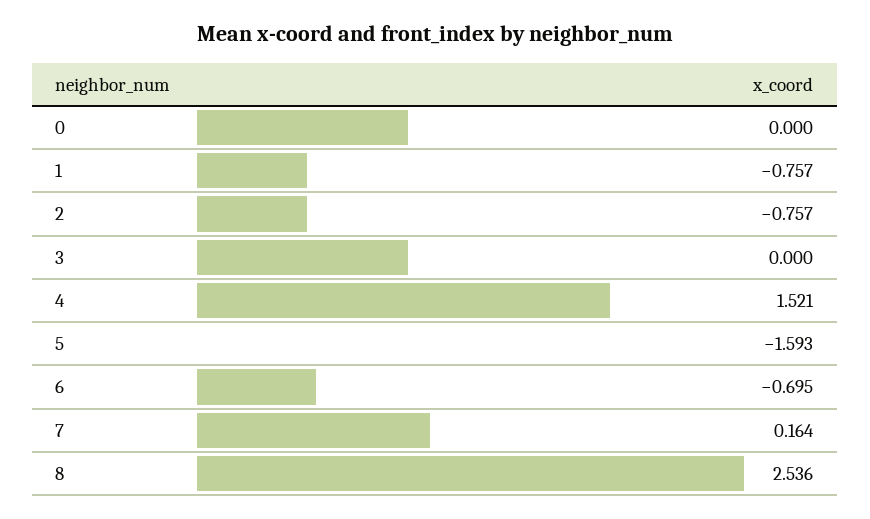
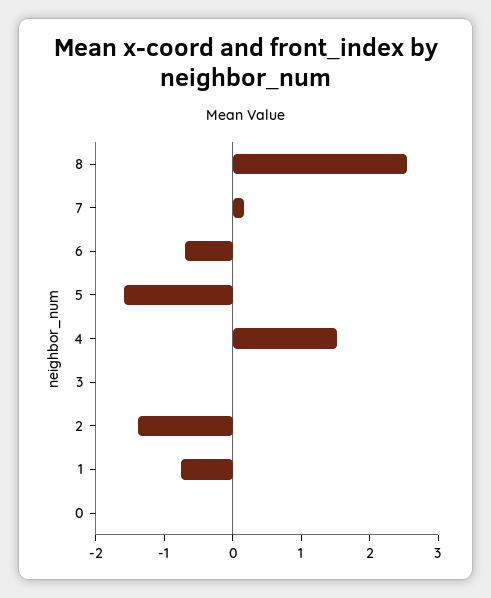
  {
    "0": 0,
    "1": -0.757,
-   "2": -0.757,
+   "2": -1.4,
    "3": 0,
    "4": 1.521,
    "5": -1.593,
    "6": -0.695,
    "7": 0.164,
    "8": 2.536
  }

